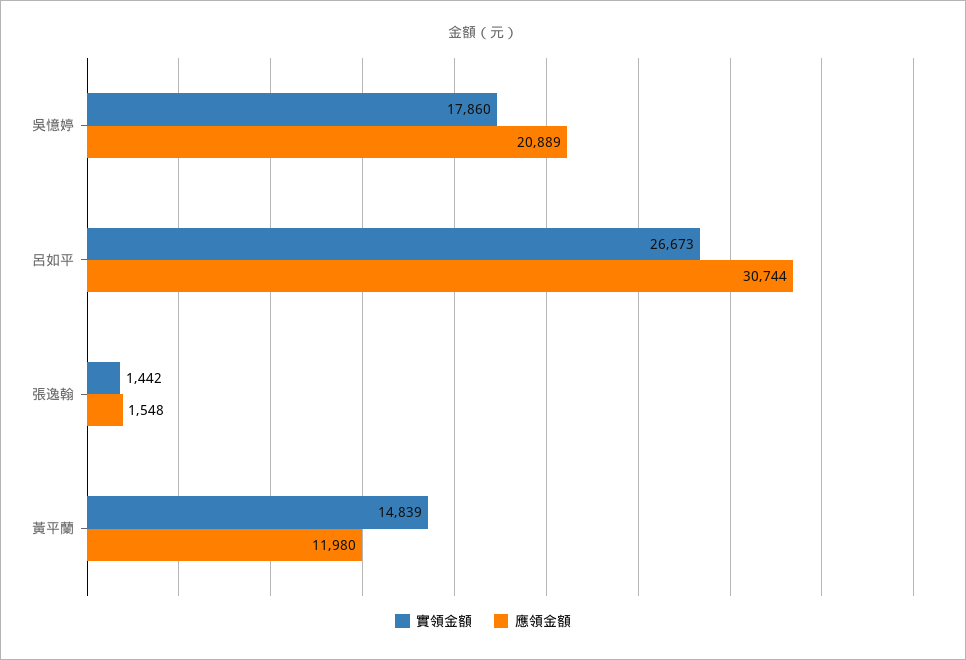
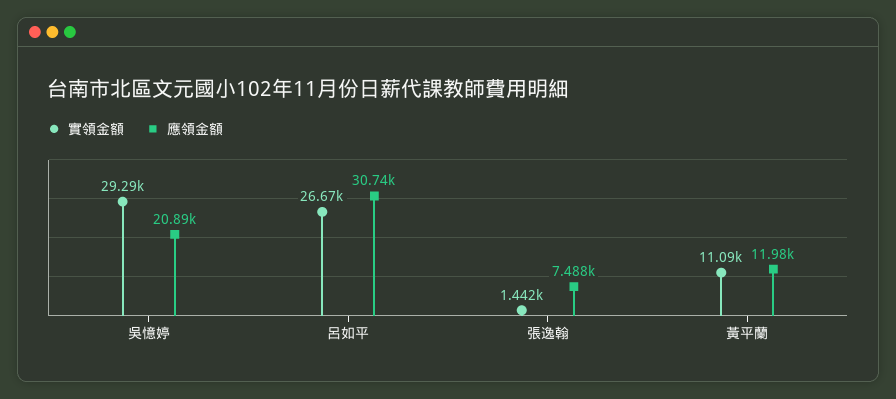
  {
    "實領金額": {
-     "吳憶婷": 17860,
+     "吳憶婷": 29290,
      "呂如平": 26673,
      "張逸翰": 1442,
-     "黃平蘭": 14839
+     "黃平蘭": 11090
    },
    "應領金額": {
      "吳憶婷": 20889,
      "呂如平": 30744,
-     "張逸翰": 1548,
+     "張逸翰": 7488,
      "黃平蘭": 11980
    }
  }

